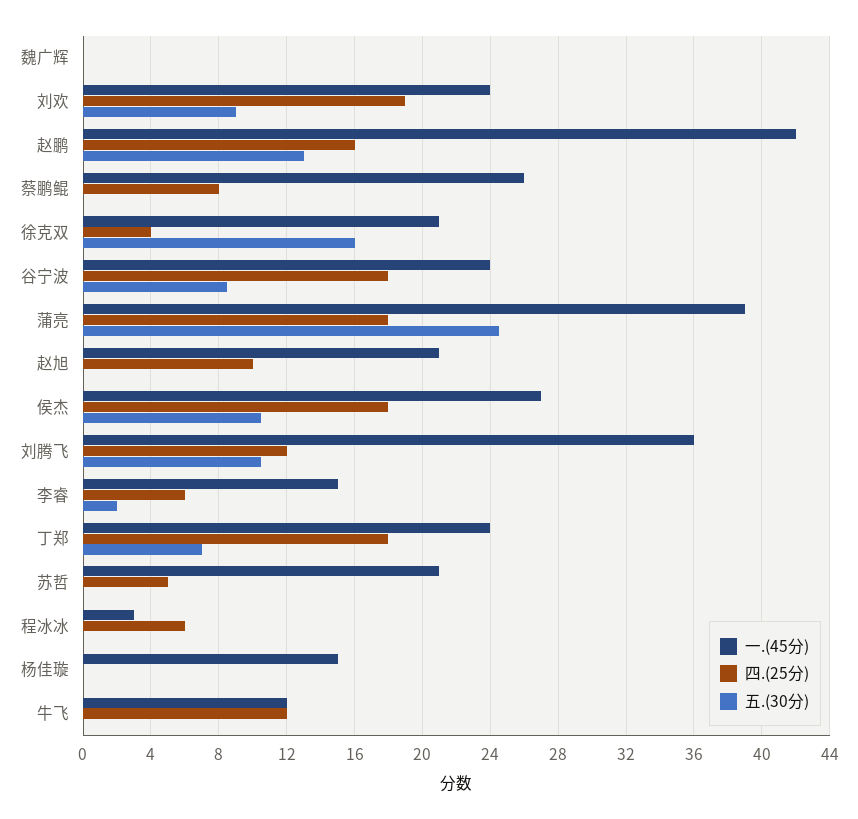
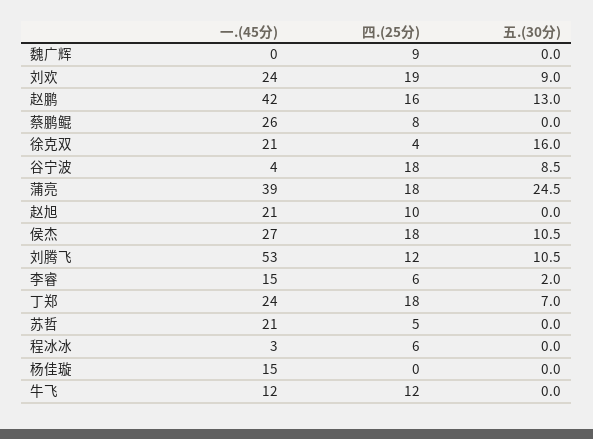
  {
    "一.(45分)": {
      "魏广辉": 0,
      "刘欢": 24,
      "赵鹏": 42,
      "蔡鹏鲲": 26,
      "徐克双": 21,
-     "谷宁波": 24,
+     "谷宁波": 4,
      "蒲亮": 39,
      "赵旭": 21,
      "侯杰": 27,
-     "刘腾飞": 36,
+     "刘腾飞": 53,
      "李睿": 15,
      "丁郑": 24,
      "苏哲": 21,
      "程冰冰": 3,
      "杨佳璇": 15,
      "牛飞": 12
    },
    "四.(25分)": {
-     "魏广辉": 0,
+     "魏广辉": 9,
      "刘欢": 19,
      "赵鹏": 16,
      "蔡鹏鲲": 8,
      "徐克双": 4,
      "谷宁波": 18,
      "蒲亮": 18,
      "赵旭": 10,
      "侯杰": 18,
      "刘腾飞": 12,
      "李睿": 6,
      "丁郑": 18,
      "苏哲": 5,
      "程冰冰": 6,
      "杨佳璇": 0,
      "牛飞": 12
    },
    "五.(30分)": {
      "魏广辉": 0,
      "刘欢": 9,
      "赵鹏": 13,
      "蔡鹏鲲": 0,
      "徐克双": 16,
      "谷宁波": 8.5,
      "蒲亮": 24.5,
      "赵旭": 0,
      "侯杰": 10.5,
      "刘腾飞": 10.5,
      "李睿": 2,
      "丁郑": 7,
      "苏哲": 0,
      "程冰冰": 0,
      "杨佳璇": 0,
      "牛飞": 0
    }
  }

